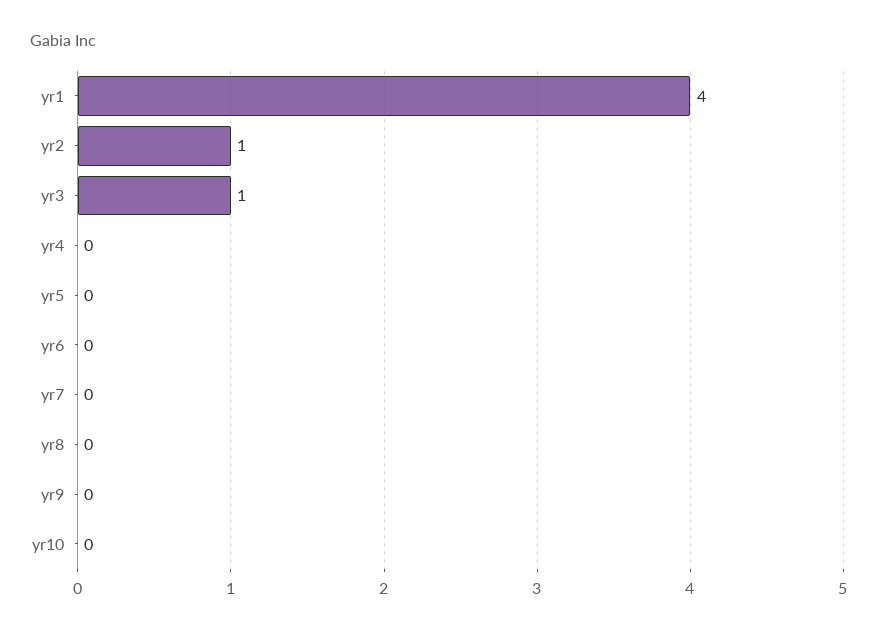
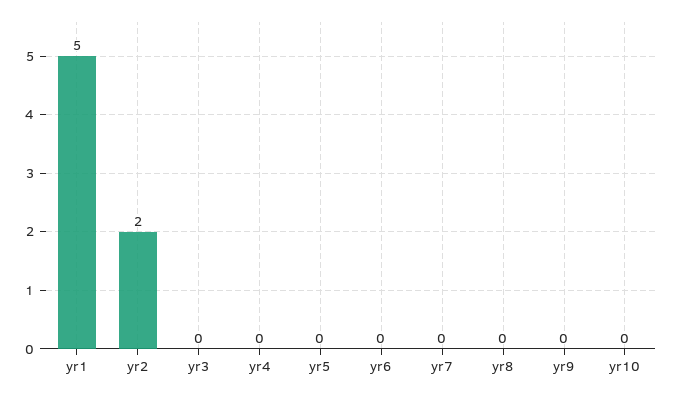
  {
-   "yr1": 4,
+   "yr1": 5,
-   "yr2": 1,
+   "yr2": 2,
-   "yr3": 1,
+   "yr3": 0,
    "yr4": 0,
    "yr5": 0,
    "yr6": 0,
    "yr7": 0,
    "yr8": 0,
    "yr9": 0,
    "yr10": 0
  }

